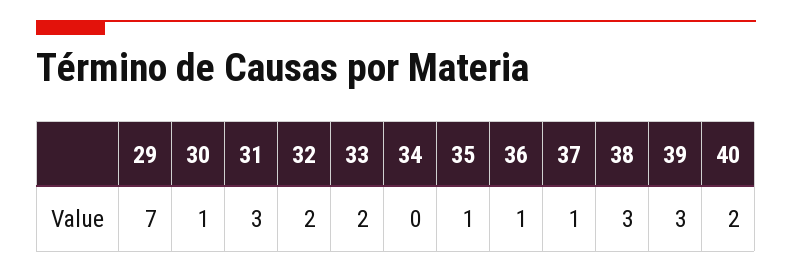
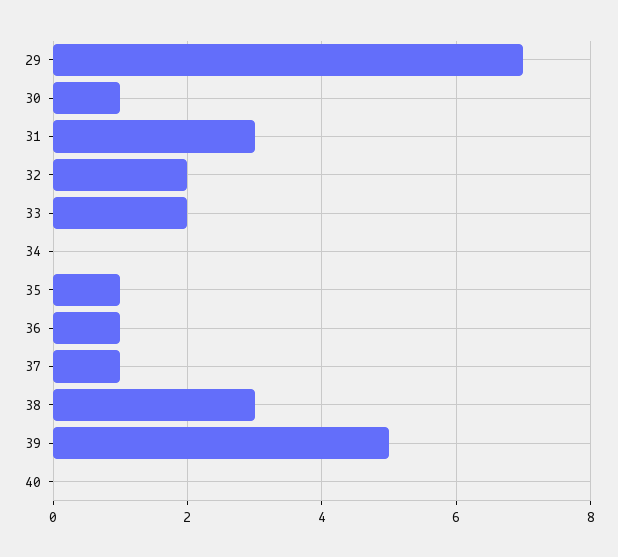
  {
    "29": 7,
    "30": 1,
    "31": 3,
    "32": 2,
    "33": 2,
    "34": 0,
    "35": 1,
    "36": 1,
    "37": 1,
    "38": 3,
-   "39": 3,
+   "39": 5,
-   "40": 2
+   "40": 0
  }

